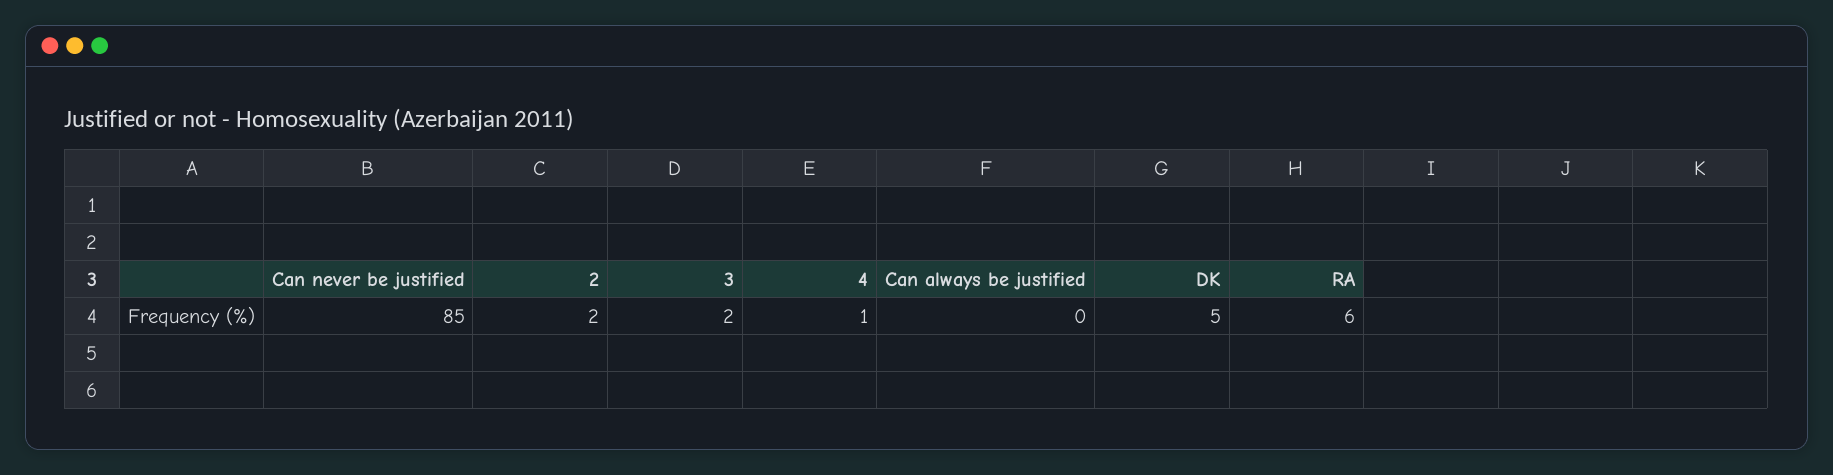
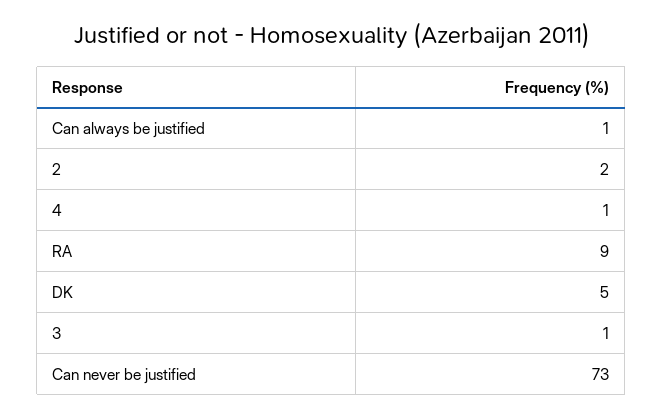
  {
-   "Can never be justified": 85,
+   "Can never be justified": 73,
    "2": 2,
-   "3": 2,
+   "3": 1,
    "4": 1,
-   "Can always be justified": 0,
+   "Can always be justified": 1,
    "DK": 5,
-   "RA": 6
+   "RA": 9
  }

